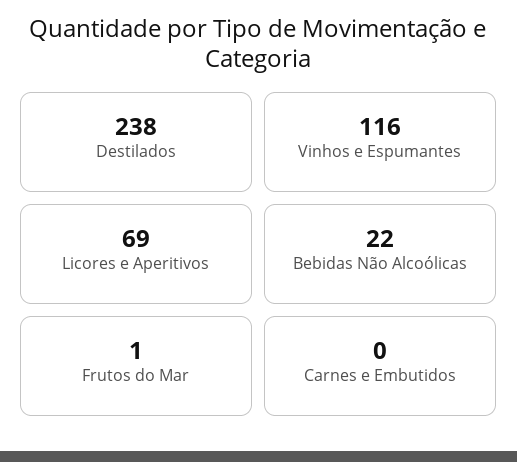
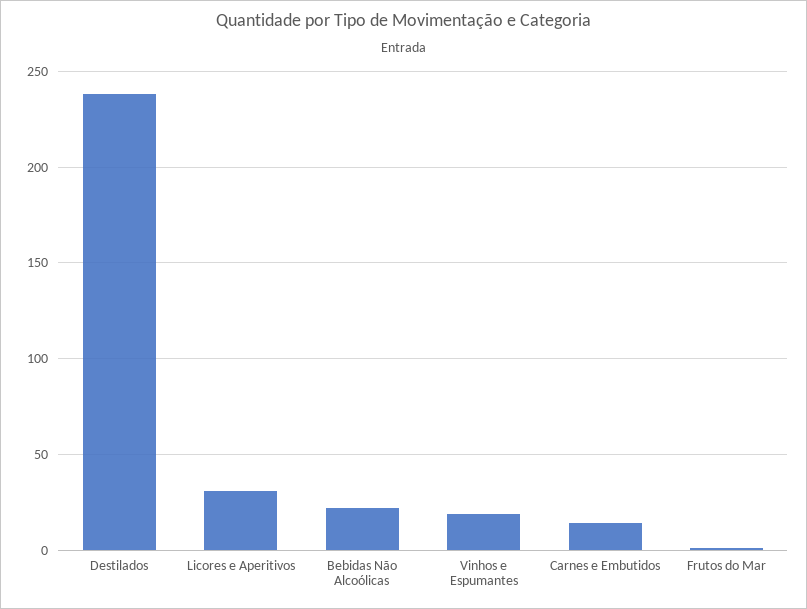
  {
    "Destilados": 238,
-   "Vinhos e Espumantes": 116,
+   "Vinhos e Espumantes": 20,
-   "Licores e Aperitivos": 69,
+   "Licores e Aperitivos": 30,
    "Bebidas Não Alcoólicas": 22,
    "Frutos do Mar": 1,
-   "Carnes e Embutidos": 0
+   "Carnes e Embutidos": 15
  }

